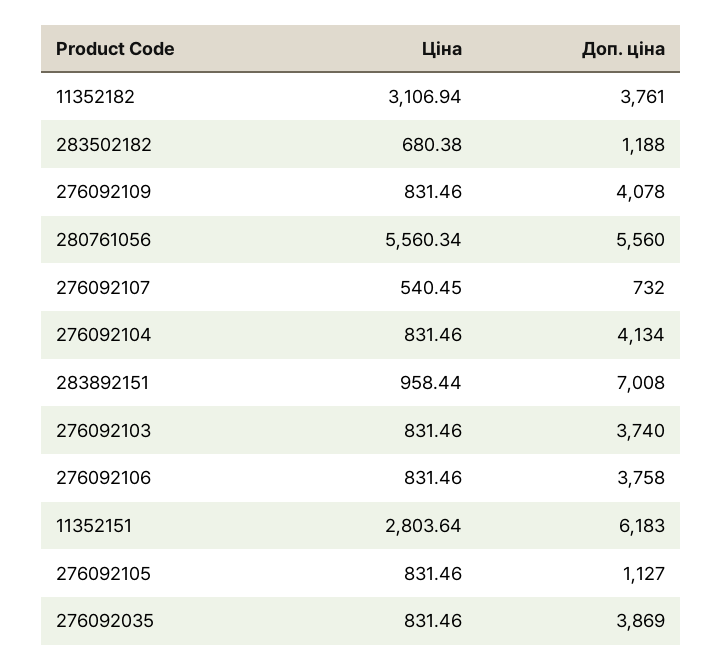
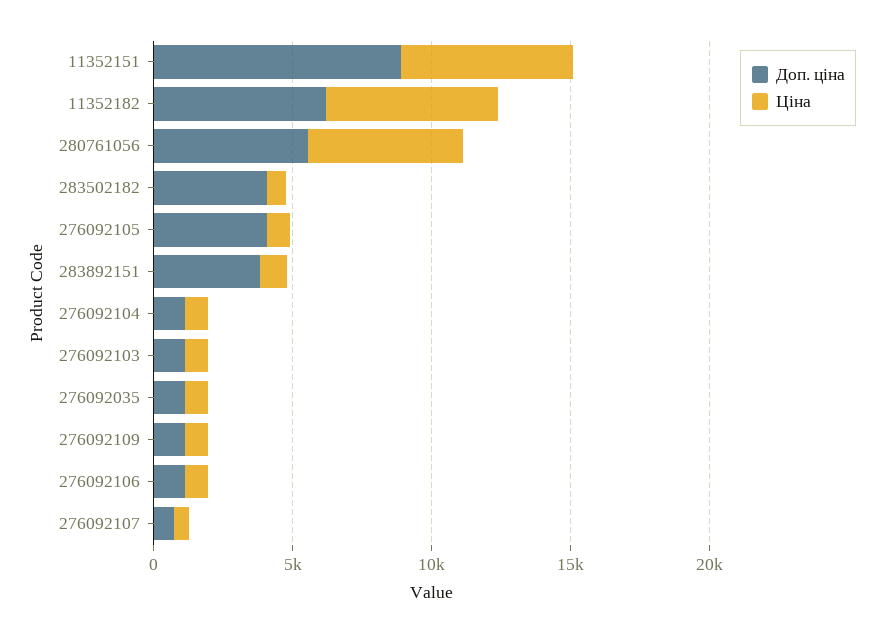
  {
    "Ціна": {
-     "11352182": 3106.94,
+     "11352182": 6000,
      "283502182": 680.38,
      "276092109": 831.46,
      "280761056": 5560.34,
      "276092107": 540.45,
      "276092104": 831.46,
      "283892151": 958.44,
      "276092103": 831.46,
      "276092106": 831.46,
-     "11352151": 2803.64,
+     "11352151": 6000,
      "276092105": 831.46,
      "276092035": 831.46
    },
    "Доп. ціна": {
-     "11352182": 3761,
+     "11352182": 6000,
-     "283502182": 1188,
+     "283502182": 4000,
-     "276092109": 4078,
+     "276092109": 1000,
      "280761056": 5560,
      "276092107": 732,
-     "276092104": 4134,
+     "276092104": 1000,
-     "283892151": 7008,
+     "283892151": 4000,
-     "276092103": 3740,
+     "276092103": 1000,
-     "276092106": 3758,
+     "276092106": 1000,
-     "11352151": 6183,
+     "11352151": 9000,
-     "276092105": 1127,
+     "276092105": 4000,
-     "276092035": 3869
+     "276092035": 1000
    }
  }

